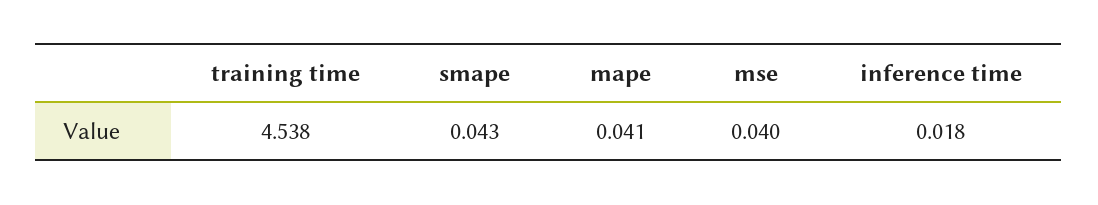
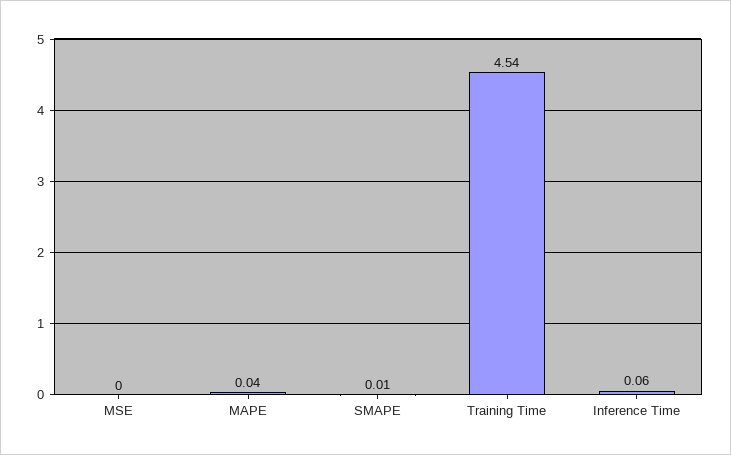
  {
    "training time": 4.538,
-   "smape": 0.043,
+   "smape": 0.01,
    "mape": 0.041,
-   "mse": 0.04,
+   "mse": 0,
-   "inference time": 0.018
+   "inference time": 0.06
  }

